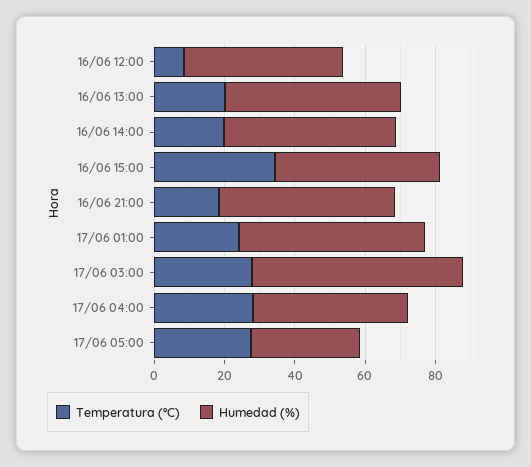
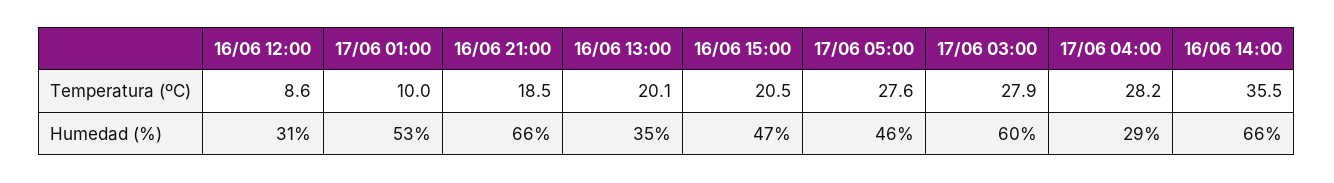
  {
    "Temperatura (ºC)": {
      "16/06 12:00": 8.6,
      "16/06 13:00": 20.1,
-     "16/06 14:00": 20,
+     "16/06 14:00": 35.5,
-     "16/06 15:00": 35,
+     "16/06 15:00": 20.5,
      "16/06 21:00": 18.5,
-     "17/06 01:00": 25,
+     "17/06 01:00": 10,
      "17/06 03:00": 27.9,
      "17/06 04:00": 28.2,
      "17/06 05:00": 27.6
    },
    "Humedad (%)": {
-     "16/06 12:00": 45,
+     "16/06 12:00": 31,
-     "16/06 13:00": 50,
+     "16/06 13:00": 35,
-     "16/06 14:00": 50,
+     "16/06 14:00": 66,
      "16/06 15:00": 47,
-     "16/06 21:00": 50,
+     "16/06 21:00": 66,
      "17/06 01:00": 53,
      "17/06 03:00": 60,
-     "17/06 04:00": 45,
+     "17/06 04:00": 29,
-     "17/06 05:00": 30
+     "17/06 05:00": 46
    }
  }

